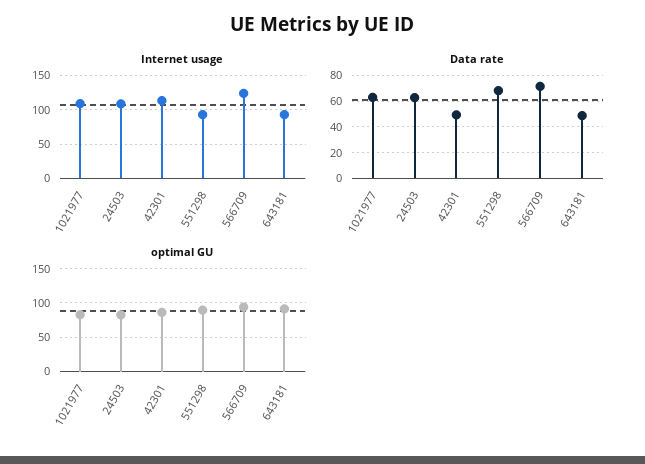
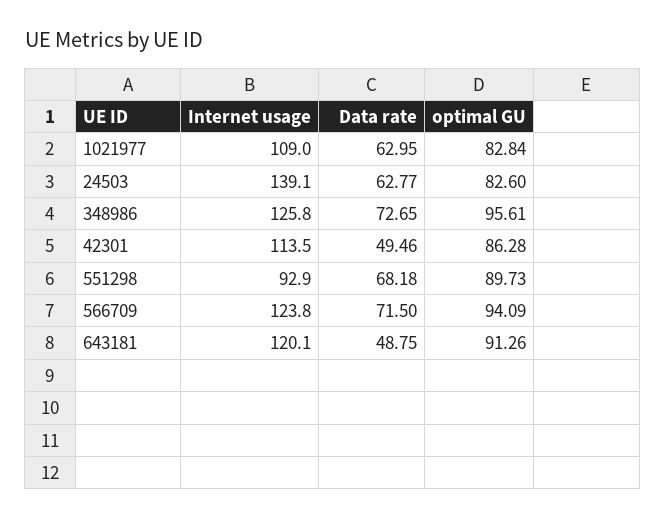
  {
    "Internet usage": {
      "1021977": 109,
-     "24503": 110,
+     "24503": 139.1,
      "42301": 113.5,
      "551298": 92.9,
      "566709": 123.8,
-     "643181": 90
+     "643181": 120.1,
+     "348986": 125.8
    },
    "Data rate": {
      "1021977": 62.95,
      "24503": 62.77,
      "42301": 49.46,
      "551298": 68.18,
      "566709": 71.5,
-     "643181": 48.75
+     "643181": 48.75,
+     "348986": 72.65
    },
    "optimal GU": {
      "1021977": 82.84,
      "24503": 82.6,
      "42301": 86.28,
      "551298": 89.73,
      "566709": 94.09,
-     "643181": 91.26
+     "643181": 91.26,
+     "348986": 95.61
    }
  }

